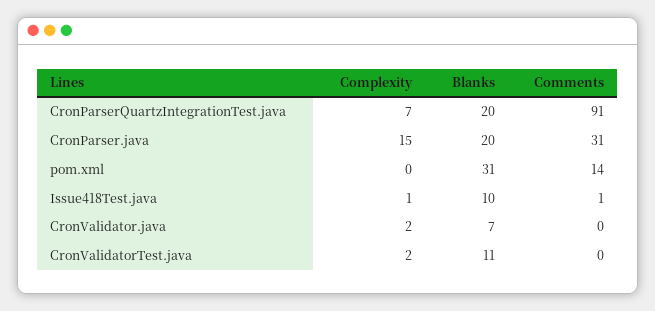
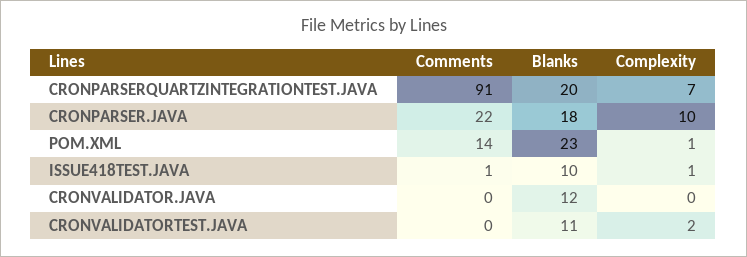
  {
    "Complexity": {
      "CronParserQuartzIntegrationTest.java": 7,
-     "CronParser.java": 15,
+     "CronParser.java": 10,
-     "pom.xml": 0,
+     "pom.xml": 1,
      "Issue418Test.java": 1,
-     "CronValidator.java": 2,
+     "CronValidator.java": 0,
      "CronValidatorTest.java": 2
    },
    "Blanks": {
      "CronParserQuartzIntegrationTest.java": 20,
-     "CronParser.java": 20,
+     "CronParser.java": 18,
-     "pom.xml": 31,
+     "pom.xml": 23,
      "Issue418Test.java": 10,
-     "CronValidator.java": 7,
+     "CronValidator.java": 12,
      "CronValidatorTest.java": 11
    },
    "Comments": {
      "CronParserQuartzIntegrationTest.java": 91,
-     "CronParser.java": 31,
+     "CronParser.java": 22,
      "pom.xml": 14,
      "Issue418Test.java": 1,
      "CronValidator.java": 0,
      "CronValidatorTest.java": 0
    }
  }

